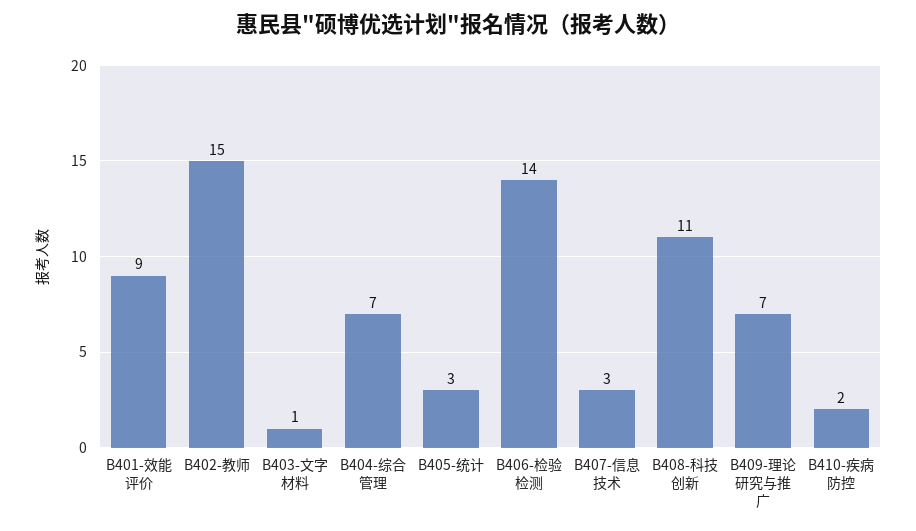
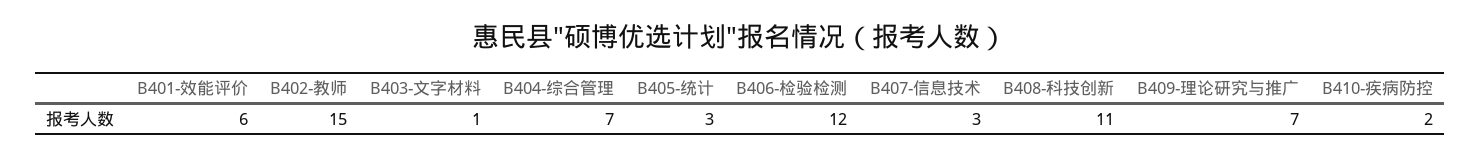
  {
-   "B401-效能评价": 9,
+   "B401-效能评价": 6,
    "B402-教师": 15,
    "B403-文字材料": 1,
    "B404-综合管理": 7,
    "B405-统计": 3,
-   "B406-检验检测": 14,
+   "B406-检验检测": 12,
    "B407-信息技术": 3,
    "B408-科技创新": 11,
    "B409-理论研究与推广": 7,
    "B410-疾病防控": 2
  }

